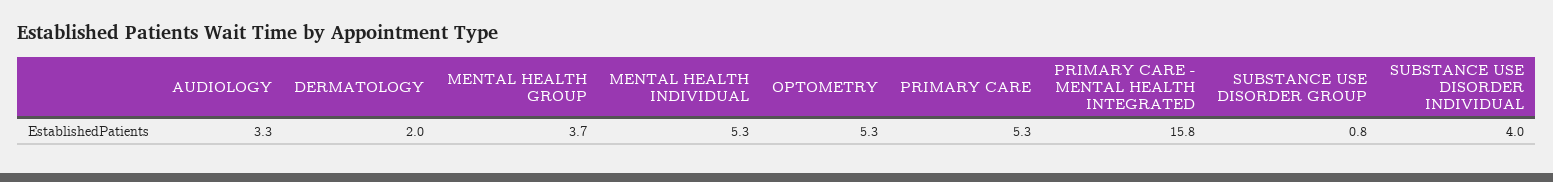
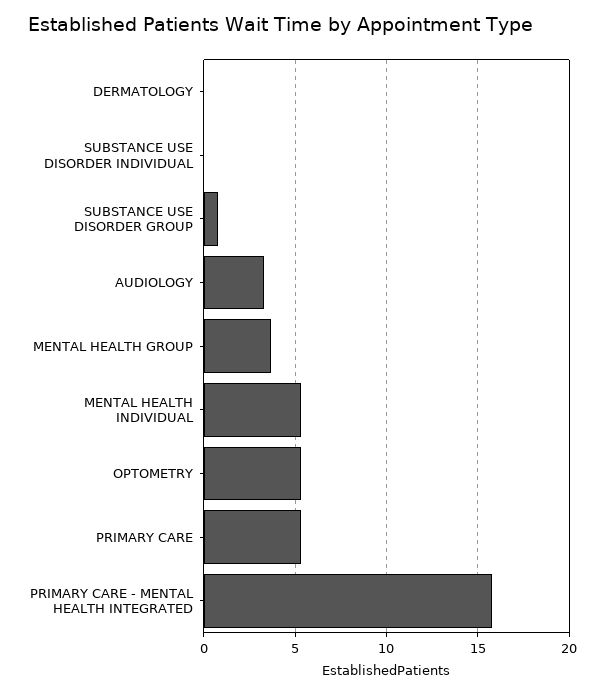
  {
    "AUDIOLOGY": 3.3,
-   "DERMATOLOGY": 2,
+   "DERMATOLOGY": 0,
    "MENTAL HEALTH GROUP": 3.7,
    "MENTAL HEALTH INDIVIDUAL": 5.3,
    "OPTOMETRY": 5.3,
    "PRIMARY CARE": 5.3,
    "PRIMARY CARE - MENTAL HEALTH INTEGRATED": 15.8,
    "SUBSTANCE USE DISORDER GROUP": 0.8,
-   "SUBSTANCE USE DISORDER INDIVIDUAL": 4
+   "SUBSTANCE USE DISORDER INDIVIDUAL": 0
  }

